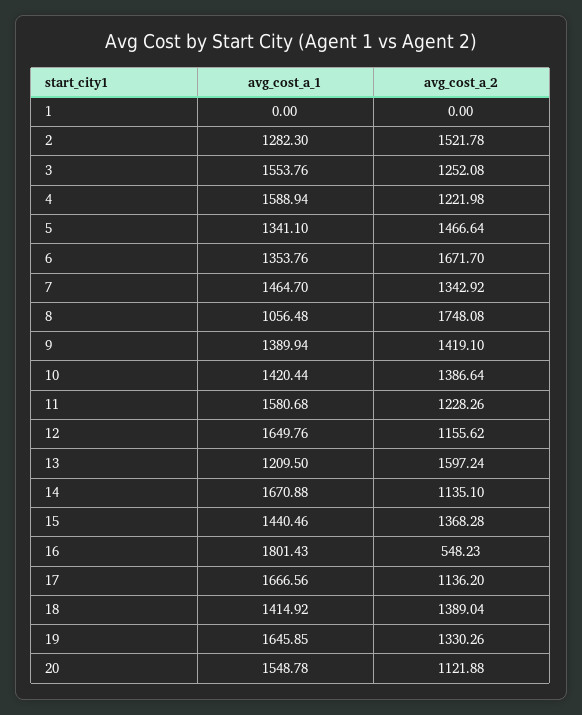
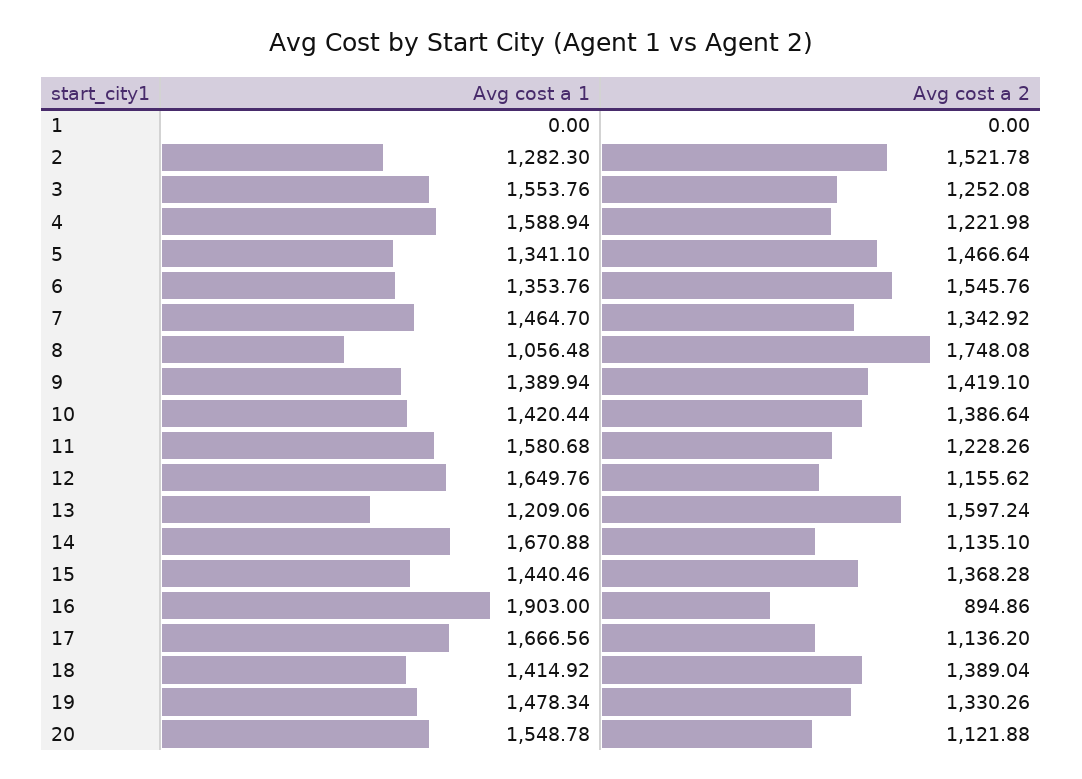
  {
    "avg_cost_a_1": {
      "1": 0,
      "2": 1282.3,
      "3": 1553.76,
      "4": 1588.94,
      "5": 1341.1,
      "6": 1353.76,
      "7": 1464.7,
      "8": 1056.48,
      "9": 1389.94,
      "10": 1420.44,
      "11": 1580.68,
      "12": 1649.76,
-     "13": 1209.5,
+     "13": 1209.06,
      "14": 1670.88,
      "15": 1440.46,
-     "16": 1801.43,
+     "16": 1903,
      "17": 1666.56,
      "18": 1414.92,
-     "19": 1645.85,
+     "19": 1478.34,
      "20": 1548.78
    },
    "avg_cost_a_2": {
      "1": 0,
      "2": 1521.78,
      "3": 1252.08,
      "4": 1221.98,
      "5": 1466.64,
-     "6": 1671.7,
+     "6": 1545.76,
      "7": 1342.92,
      "8": 1748.08,
      "9": 1419.1,
      "10": 1386.64,
      "11": 1228.26,
      "12": 1155.62,
      "13": 1597.24,
      "14": 1135.1,
      "15": 1368.28,
-     "16": 548.23,
+     "16": 894.86,
      "17": 1136.2,
      "18": 1389.04,
      "19": 1330.26,
      "20": 1121.88
    }
  }

